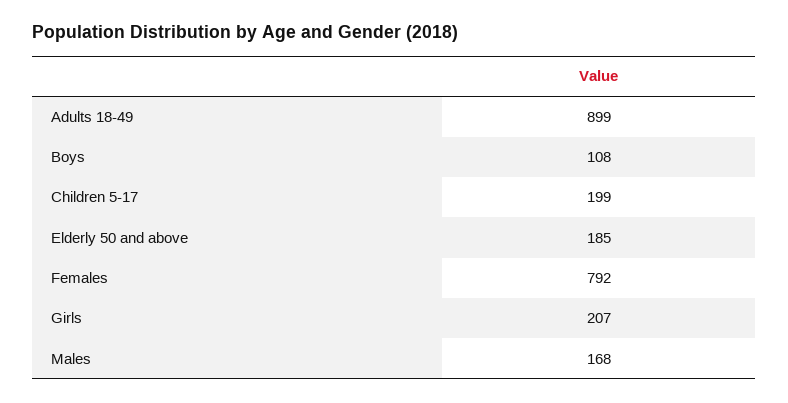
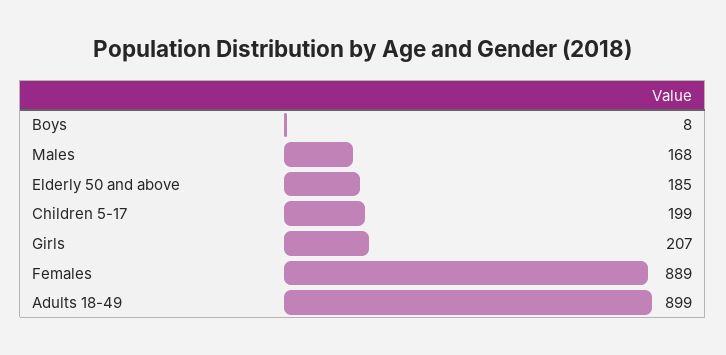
  {
    "Adults 18-49": 899,
-   "Boys": 108,
+   "Boys": 8,
    "Children 5-17": 199,
    "Elderly 50 and above": 185,
-   "Females": 792,
+   "Females": 889,
    "Girls": 207,
    "Males": 168
  }

